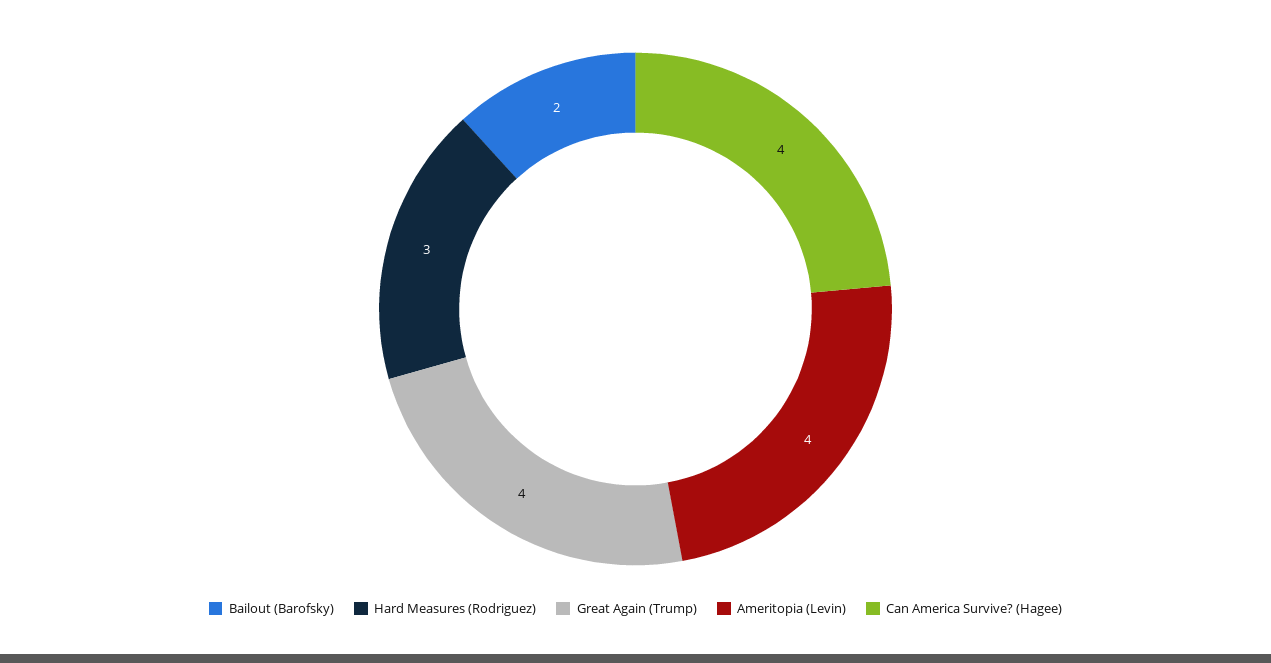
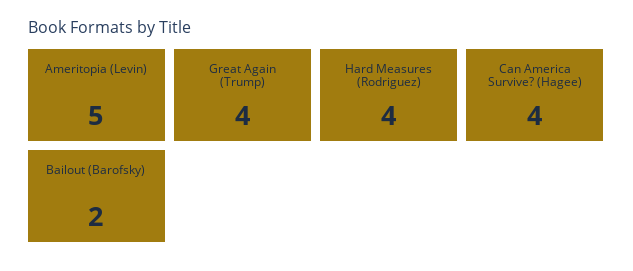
  {
    "Bailout (Barofsky)": 2,
-   "Hard Measures (Rodriguez)": 3,
+   "Hard Measures (Rodriguez)": 4,
    "Great Again (Trump)": 4,
-   "Ameritopia (Levin)": 4,
+   "Ameritopia (Levin)": 5,
    "Can America Survive? (Hagee)": 4
  }

